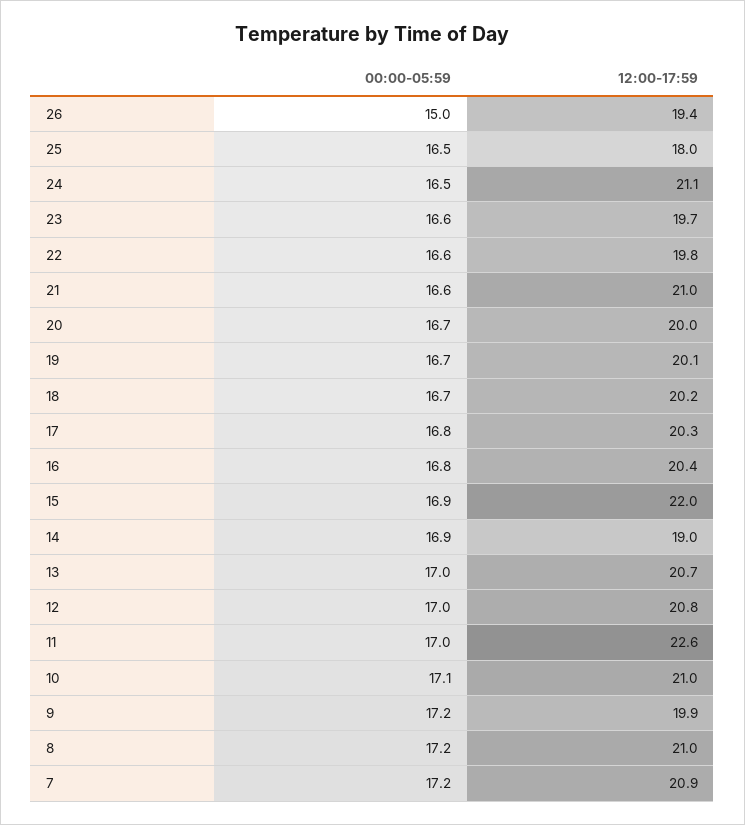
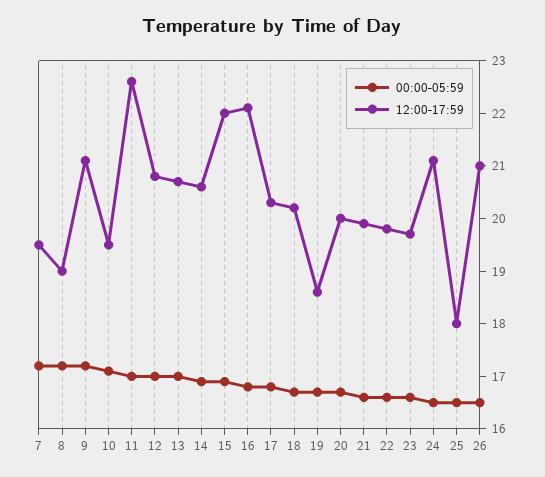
  {
    "00:00-05:59": {
-     "26": 15,
+     "26": 16.5,
      "25": 16.5,
      "24": 16.5,
      "23": 16.6,
      "22": 16.6,
      "21": 16.6,
      "20": 16.7,
      "19": 16.7,
      "18": 16.7,
      "17": 16.8,
      "16": 16.8,
      "15": 16.9,
      "14": 16.9,
      "13": 17,
      "12": 17,
      "11": 17,
      "10": 17.1,
      "9": 17.2,
      "8": 17.2,
      "7": 17.2
    },
    "12:00-17:59": {
-     "26": 19.4,
+     "26": 21,
      "25": 18,
      "24": 21.1,
      "23": 19.7,
      "22": 19.8,
-     "21": 21,
+     "21": 20,
      "20": 20,
-     "19": 20.1,
+     "19": 18.5,
      "18": 20.2,
      "17": 20.3,
-     "16": 20.4,
+     "16": 22,
      "15": 22,
-     "14": 19,
+     "14": 20.5,
      "13": 20.7,
      "12": 20.8,
      "11": 22.6,
-     "10": 21,
+     "10": 19.5,
-     "9": 19.9,
+     "9": 21,
-     "8": 21,
+     "8": 19,
-     "7": 20.9
+     "7": 19.5
    }
  }

